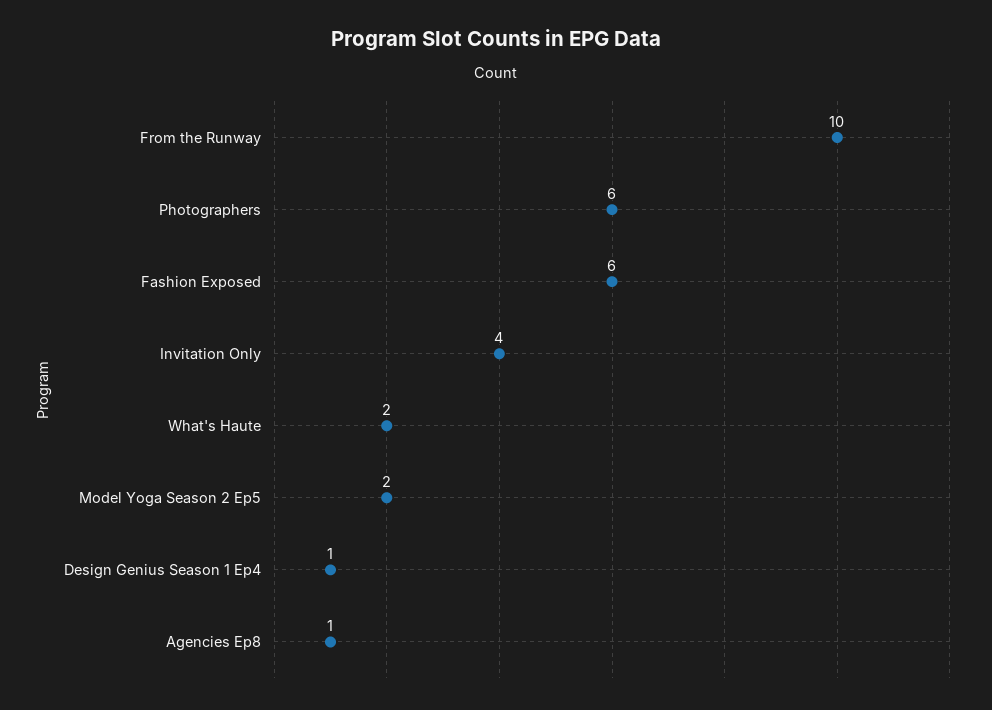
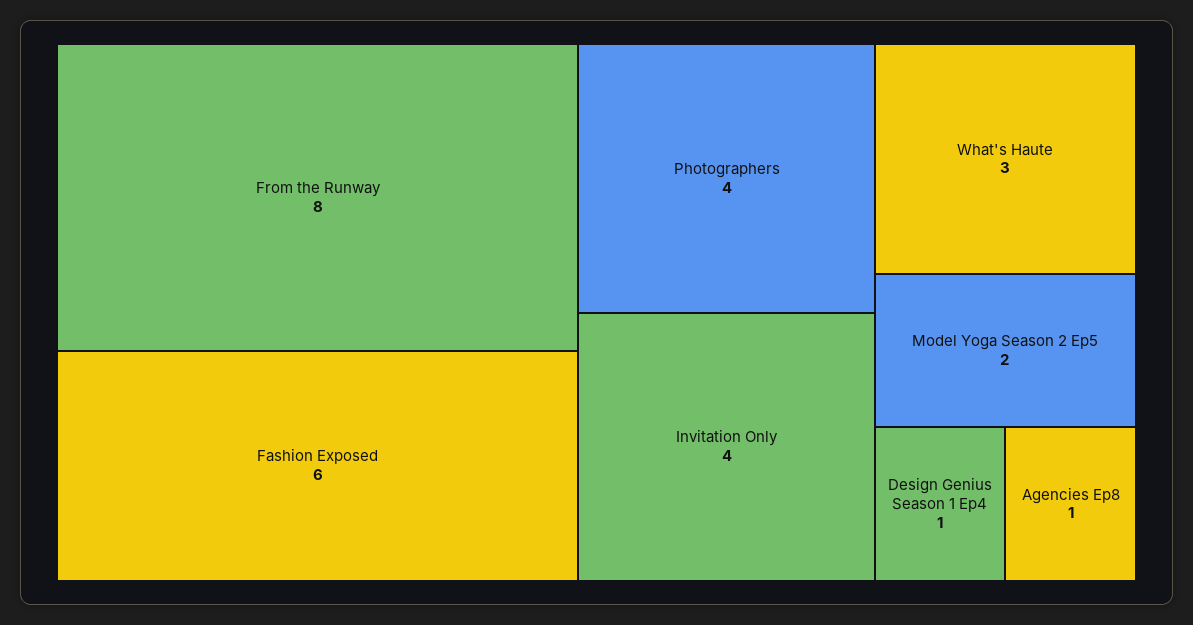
  {
-   "From the Runway": 10,
+   "From the Runway": 8,
-   "Photographers": 6,
+   "Photographers": 4,
    "Fashion Exposed": 6,
    "Invitation Only": 4,
-   "What's Haute": 2,
+   "What's Haute": 3,
    "Model Yoga Season 2 Ep5": 2,
    "Design Genius Season 1 Ep4": 1,
    "Agencies Ep8": 1
  }

